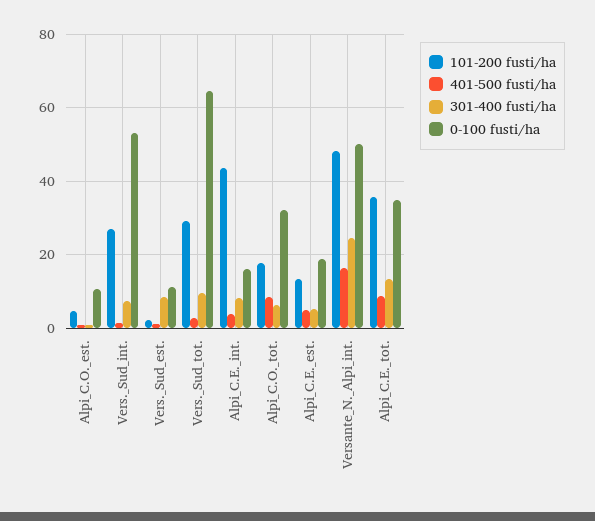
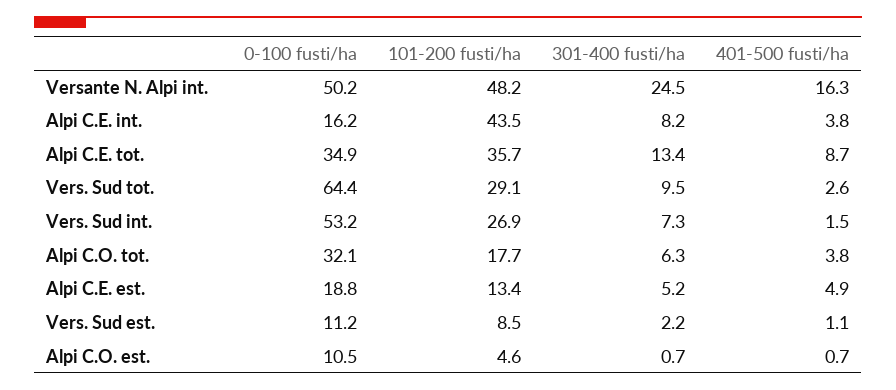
  {
    "101-200 fusti/ha": {
      "Alpi_C.O._est.": 4.6,
      "Vers._Sud_int.": 26.9,
-     "Vers._Sud_est.": 2,
+     "Vers._Sud_est.": 8.5,
      "Vers._Sud_tot.": 29.1,
      "Alpi_C.E._int.": 43.5,
      "Alpi_C.O._tot.": 17.7,
      "Alpi_C.E._est.": 13.4,
      "Versante_N._Alpi_int.": 48.2,
      "Alpi_C.E._tot.": 35.7
    },
    "401-500 fusti/ha": {
      "Alpi_C.O._est.": 0.7,
      "Vers._Sud_int.": 1.5,
      "Vers._Sud_est.": 1.1,
      "Vers._Sud_tot.": 2.6,
      "Alpi_C.E._int.": 3.8,
-     "Alpi_C.O._tot.": 8,
+     "Alpi_C.O._tot.": 3.8,
      "Alpi_C.E._est.": 4.9,
      "Versante_N._Alpi_int.": 16.3,
      "Alpi_C.E._tot.": 8.7
    },
    "301-400 fusti/ha": {
      "Alpi_C.O._est.": 0.7,
      "Vers._Sud_int.": 7.3,
-     "Vers._Sud_est.": 8,
+     "Vers._Sud_est.": 2.2,
      "Vers._Sud_tot.": 9.5,
      "Alpi_C.E._int.": 8.2,
      "Alpi_C.O._tot.": 6.3,
      "Alpi_C.E._est.": 5.2,
      "Versante_N._Alpi_int.": 24.5,
      "Alpi_C.E._tot.": 13.4
    },
    "0-100 fusti/ha": {
      "Alpi_C.O._est.": 10.5,
      "Vers._Sud_int.": 53.2,
      "Vers._Sud_est.": 11.2,
      "Vers._Sud_tot.": 64.4,
      "Alpi_C.E._int.": 16.2,
      "Alpi_C.O._tot.": 32.1,
      "Alpi_C.E._est.": 18.8,
      "Versante_N._Alpi_int.": 50.2,
      "Alpi_C.E._tot.": 34.9
    }
  }

